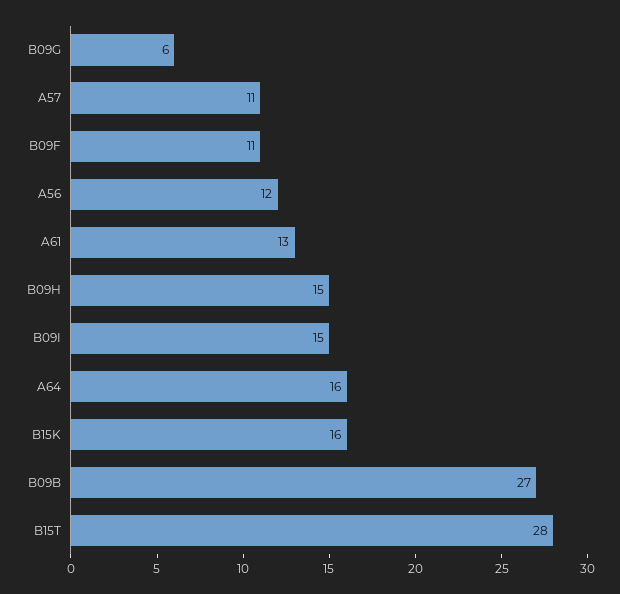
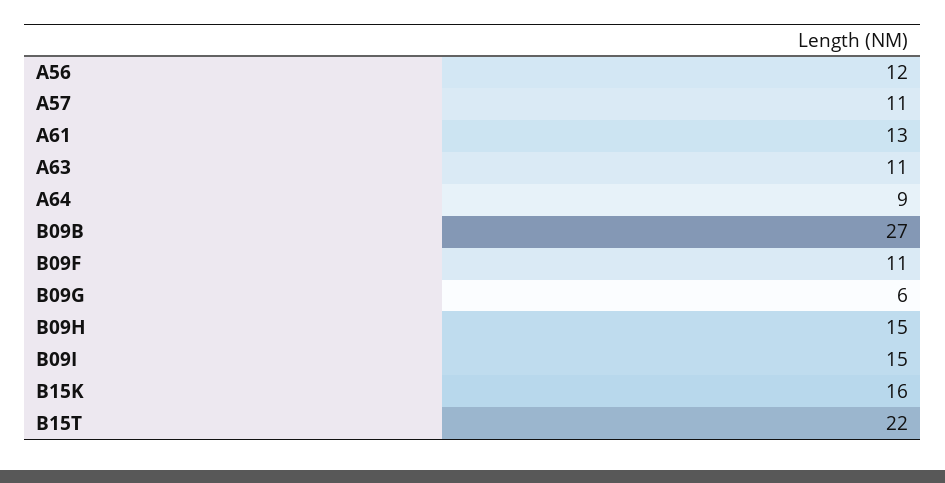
  {
    "B09G": 6,
    "A57": 11,
    "B09F": 11,
    "A56": 12,
    "A61": 13,
    "B09H": 15,
    "B09I": 15,
-   "A64": 16,
+   "A64": 9,
    "B15K": 16,
    "B09B": 27,
-   "B15T": 28
+   "B15T": 22,
+   "A63": 11
  }

